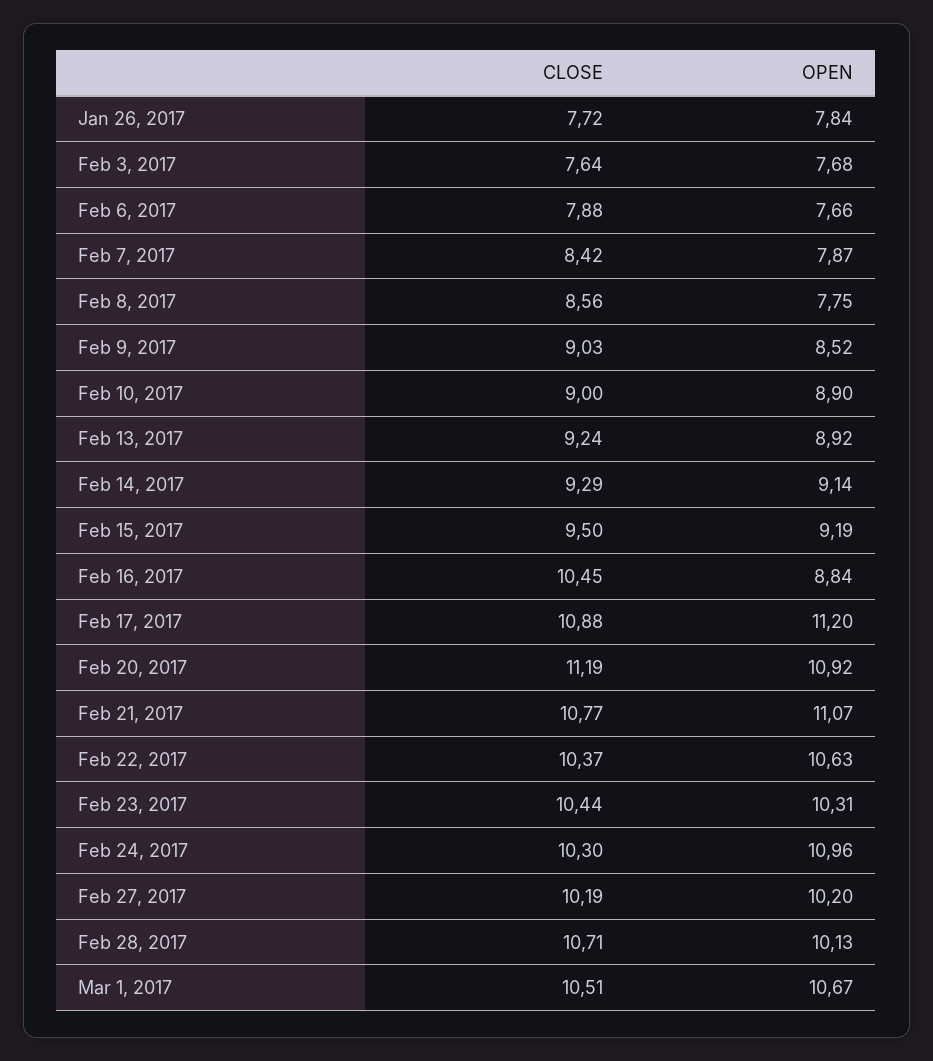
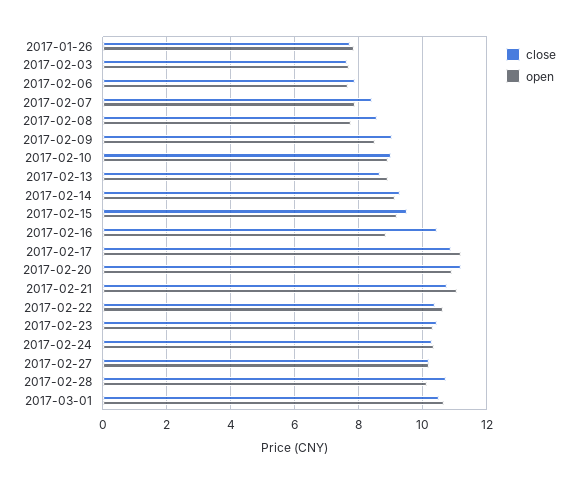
  {
    "CLOSE": {
      "Jan 26, 2017": 7.72,
      "Feb 3, 2017": 7.64,
      "Feb 6, 2017": 7.88,
      "Feb 7, 2017": 8.42,
      "Feb 8, 2017": 8.56,
      "Feb 9, 2017": 9.03,
      "Feb 10, 2017": 9,
-     "Feb 13, 2017": 9.24,
+     "Feb 13, 2017": 8.6,
      "Feb 14, 2017": 9.29,
      "Feb 15, 2017": 9.5,
      "Feb 16, 2017": 10.45,
      "Feb 17, 2017": 10.88,
      "Feb 20, 2017": 11.19,
      "Feb 21, 2017": 10.77,
      "Feb 22, 2017": 10.37,
      "Feb 23, 2017": 10.44,
      "Feb 24, 2017": 10.3,
      "Feb 27, 2017": 10.19,
      "Feb 28, 2017": 10.71,
      "Mar 1, 2017": 10.51
    },
    "OPEN": {
      "Jan 26, 2017": 7.84,
      "Feb 3, 2017": 7.68,
      "Feb 6, 2017": 7.66,
      "Feb 7, 2017": 7.87,
      "Feb 8, 2017": 7.75,
      "Feb 9, 2017": 8.52,
      "Feb 10, 2017": 8.9,
      "Feb 13, 2017": 8.92,
      "Feb 14, 2017": 9.14,
      "Feb 15, 2017": 9.19,
      "Feb 16, 2017": 8.84,
      "Feb 17, 2017": 11.2,
      "Feb 20, 2017": 10.92,
      "Feb 21, 2017": 11.07,
      "Feb 22, 2017": 10.63,
      "Feb 23, 2017": 10.31,
-     "Feb 24, 2017": 10.96,
+     "Feb 24, 2017": 10.4,
      "Feb 27, 2017": 10.2,
      "Feb 28, 2017": 10.13,
      "Mar 1, 2017": 10.67
    }
  }

